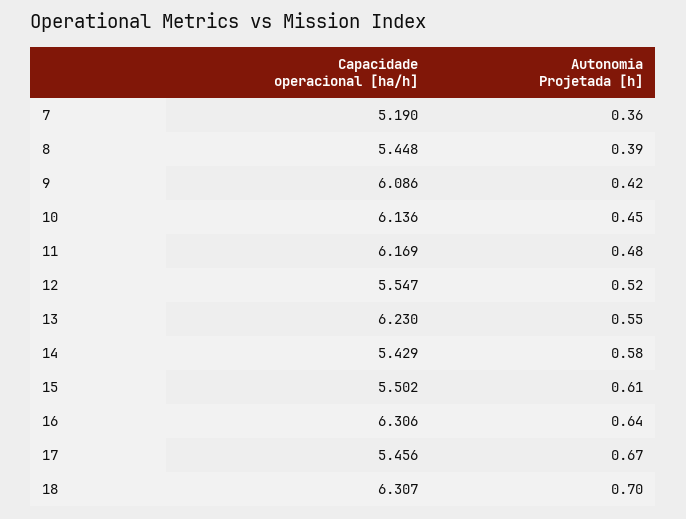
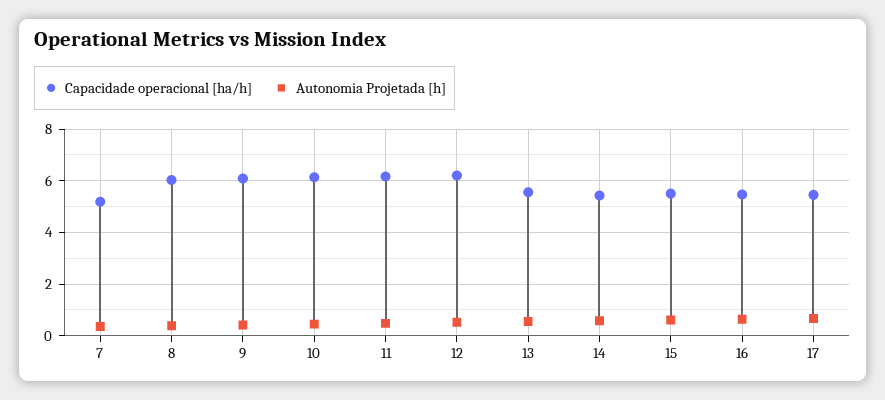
  {
    "Capacidade operacional [ha/h]": {
      "7": 5.19,
-     "8": 5.448,
+     "8": 6,
      "9": 6.086,
      "10": 6.136,
      "11": 6.169,
-     "12": 5.547,
+     "12": 6.25,
-     "13": 6.23,
+     "13": 5.5,
      "14": 5.429,
      "15": 5.502,
-     "16": 6.306,
+     "16": 5.5,
-     "17": 5.456,
+     "17": 5.456
-     "18": 6.307
    },
    "Autonomia Projetada [h]": {
      "7": 0.36,
      "8": 0.39,
      "9": 0.42,
      "10": 0.45,
      "11": 0.48,
      "12": 0.52,
      "13": 0.55,
      "14": 0.58,
      "15": 0.61,
      "16": 0.64,
-     "17": 0.67,
+     "17": 0.67
-     "18": 0.7
    }
  }

